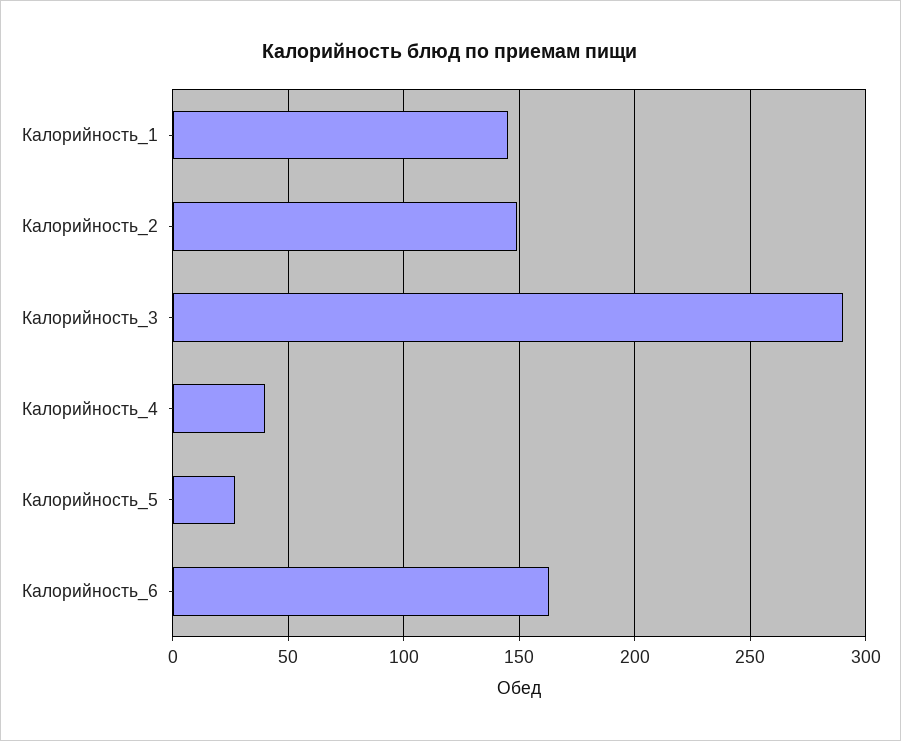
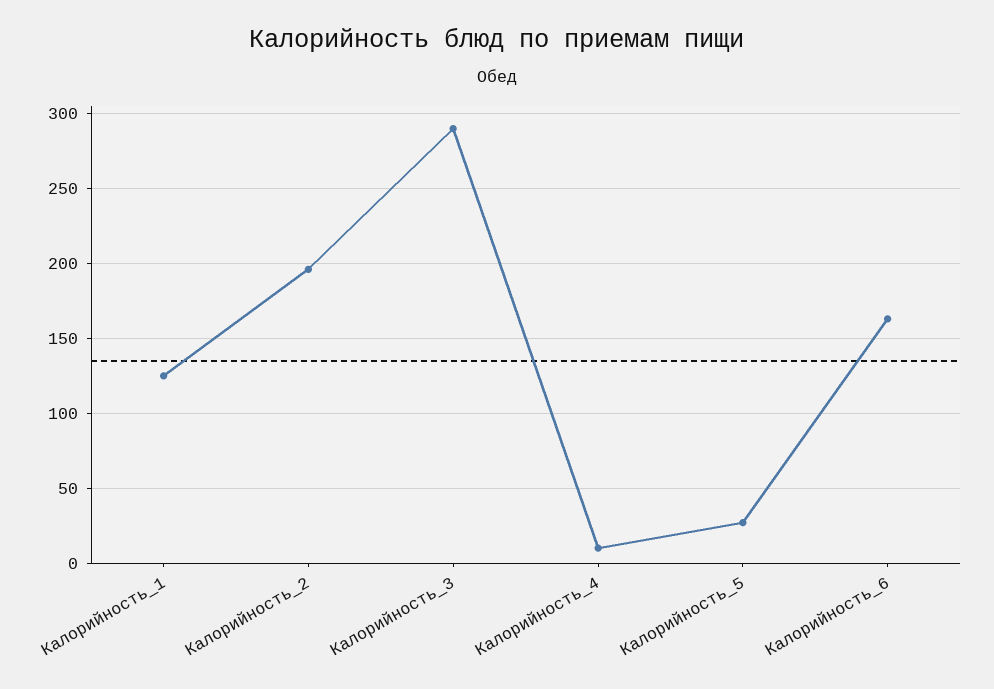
  {
-   "Калорийность_1": 145,
+   "Калорийность_1": 125,
-   "Калорийность_2": 150,
+   "Калорийность_2": 195,
    "Калорийность_3": 290,
-   "Калорийность_4": 40,
+   "Калорийность_4": 10,
    "Калорийность_5": 25,
    "Калорийность_6": 165
  }

